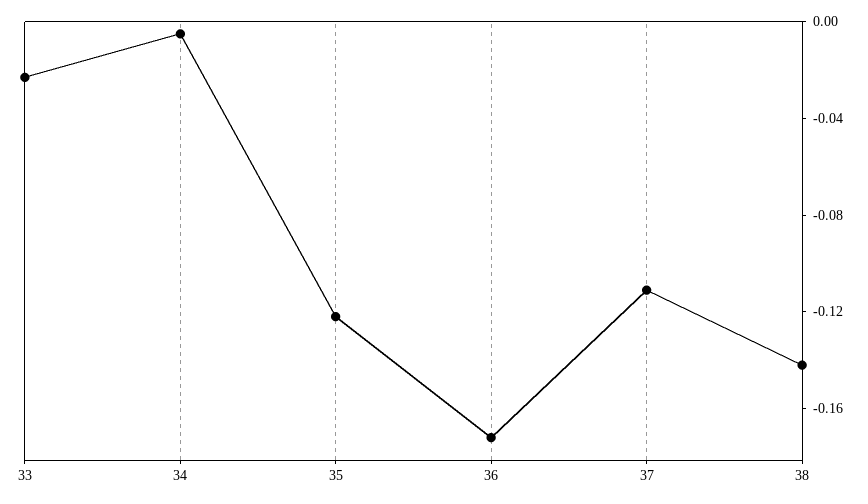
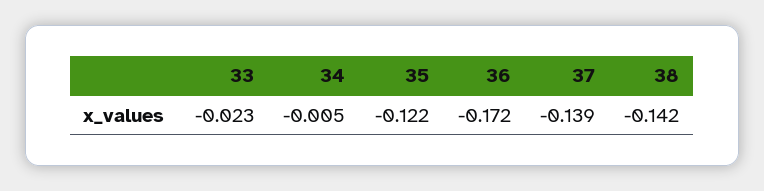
  {
    "33": -0.023,
    "34": -0.005,
    "35": -0.122,
    "36": -0.172,
-   "37": -0.11,
+   "37": -0.139,
    "38": -0.142
  }

